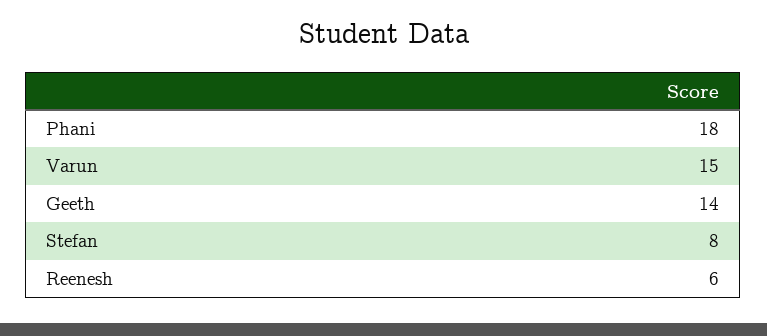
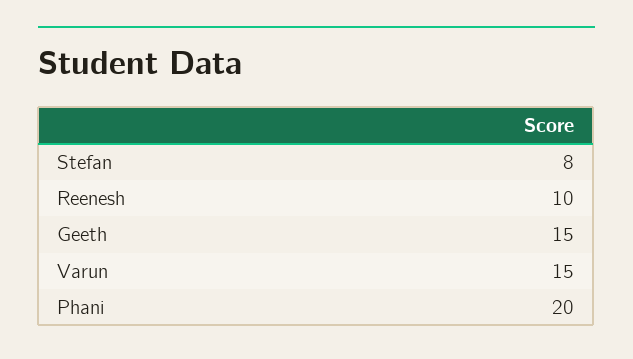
  {
-   "Phani": 18,
+   "Phani": 20,
    "Varun": 15,
-   "Geeth": 14,
+   "Geeth": 15,
    "Stefan": 8,
-   "Reenesh": 6
+   "Reenesh": 10
  }

